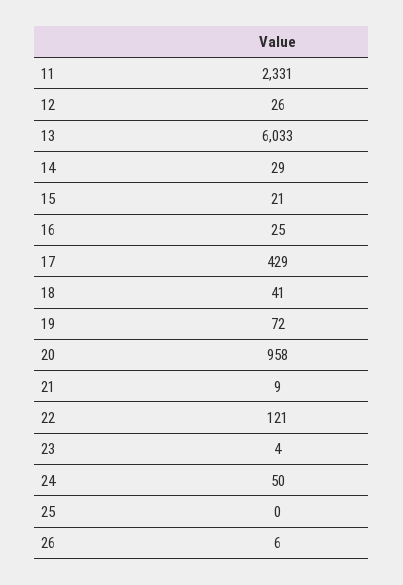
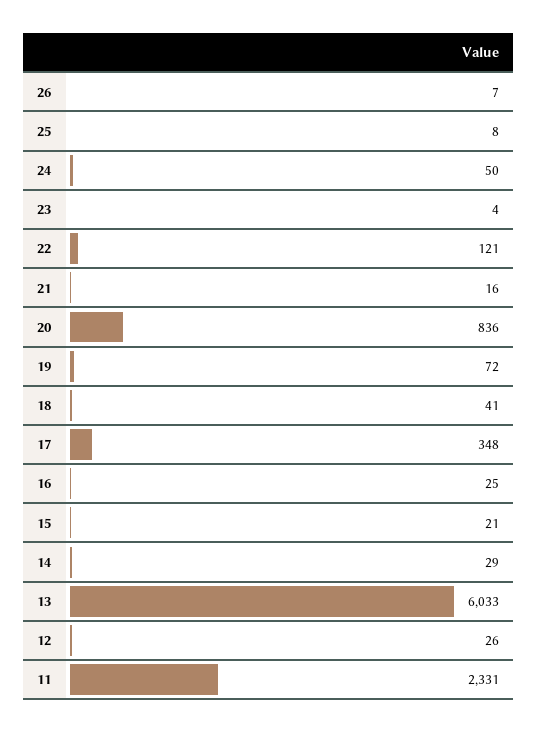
  {
    "11": 2331,
    "12": 26,
    "13": 6033,
    "14": 29,
    "15": 21,
    "16": 25,
-   "17": 429,
+   "17": 348,
    "18": 41,
    "19": 72,
-   "20": 958,
+   "20": 836,
-   "21": 9,
+   "21": 16,
    "22": 121,
    "23": 4,
    "24": 50,
-   "25": 0,
+   "25": 8,
-   "26": 6
+   "26": 7
  }

